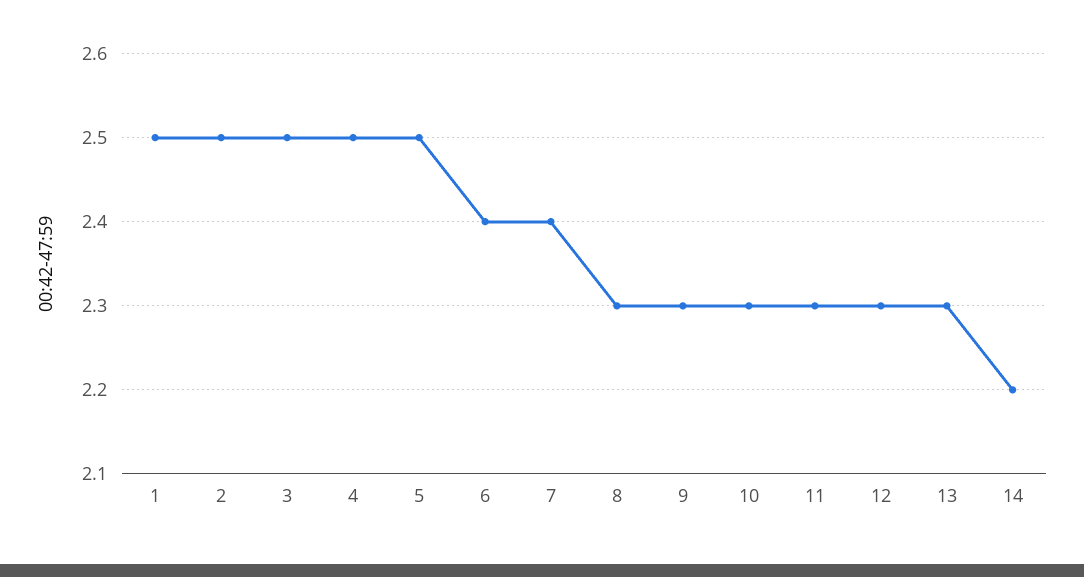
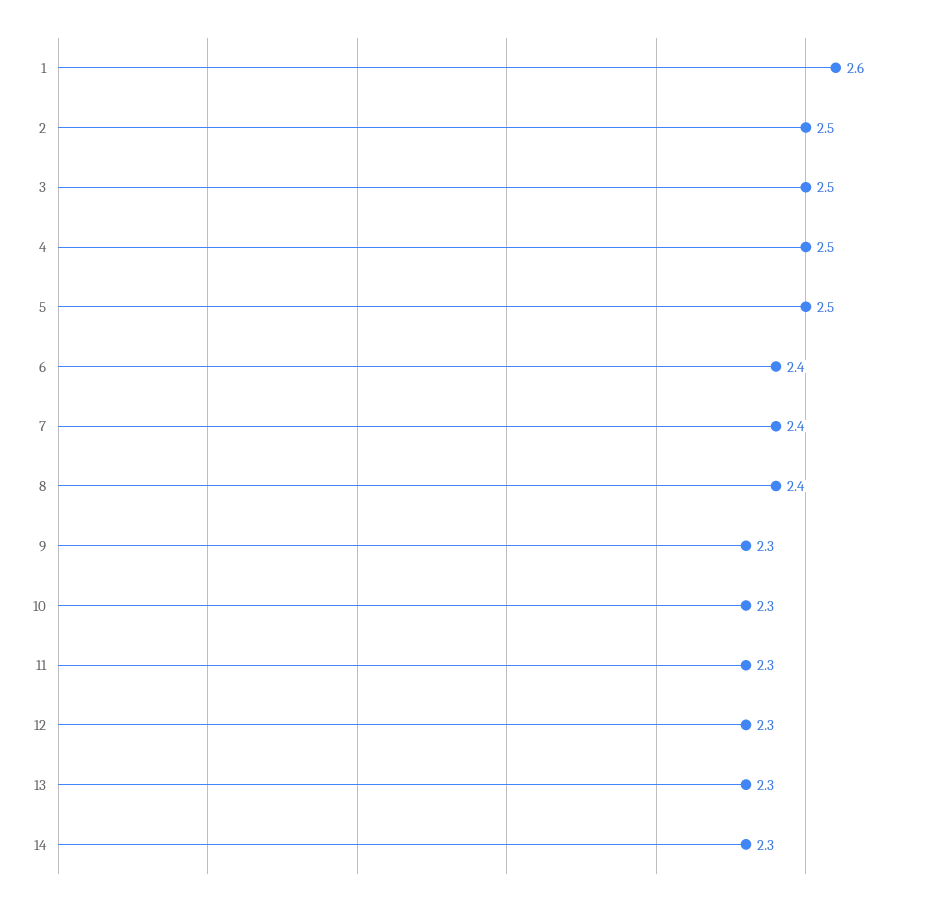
  {
-   "1": 2.5,
+   "1": 2.6,
    "2": 2.5,
    "3": 2.5,
    "4": 2.5,
    "5": 2.5,
    "6": 2.4,
    "7": 2.4,
-   "8": 2.3,
+   "8": 2.4,
    "9": 2.3,
    "10": 2.3,
    "11": 2.3,
    "12": 2.3,
    "13": 2.3,
-   "14": 2.2
+   "14": 2.3
  }

